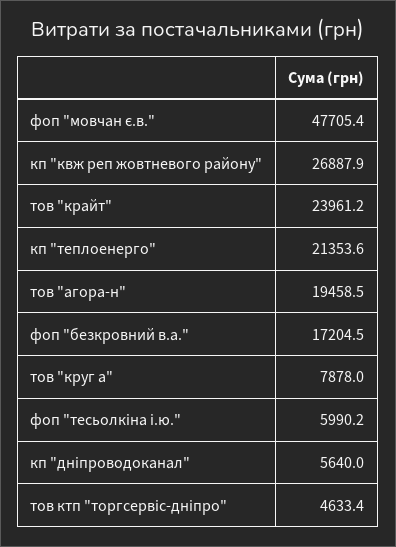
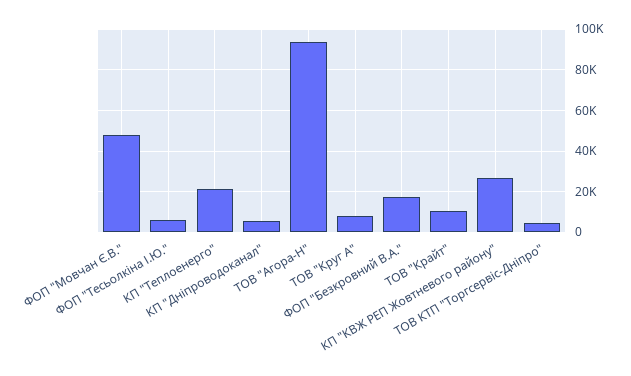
  {
    "фоп \"мовчан є.в.\"": 47705.4,
    "кп \"квж реп жовтневого району\"": 26887.9,
-   "тов \"крайт\"": 23961.2,
+   "тов \"крайт\"": 10000,
    "кп \"теплоенерго\"": 21353.6,
-   "тов \"агора-н\"": 19458.5,
+   "тов \"агора-н\"": 95000,
    "фоп \"безкровний в.а.\"": 17204.5,
    "тов \"круг а\"": 7878,
    "фоп \"тесьолкіна і.ю.\"": 5990.2,
    "кп \"дніпроводоканал\"": 5640,
    "тов ктп \"торгсервіс-дніпро\"": 4633.4
  }

